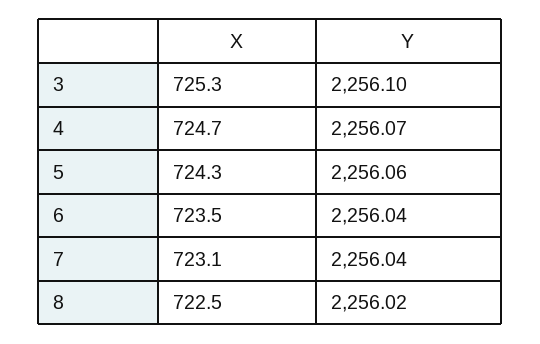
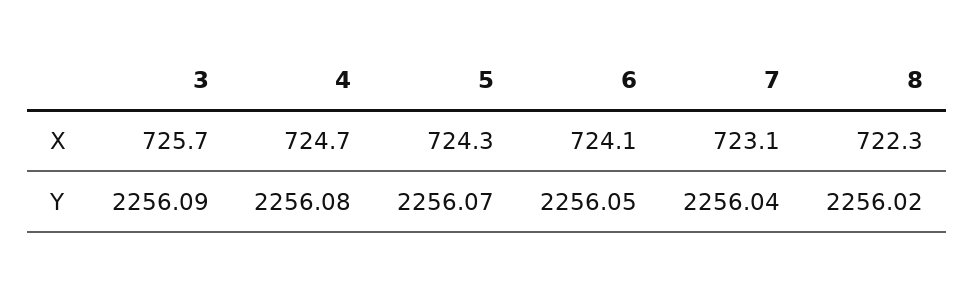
  {
    "X": {
-     "3": 725.3,
+     "3": 725.7,
      "4": 724.7,
      "5": 724.3,
-     "6": 723.5,
+     "6": 724.1,
      "7": 723.1,
-     "8": 722.5
+     "8": 722.3
    },
    "Y": {
-     "3": 2256.1,
+     "3": 2256.09,
-     "4": 2256.07,
+     "4": 2256.08,
-     "5": 2256.06,
+     "5": 2256.07,
-     "6": 2256.04,
+     "6": 2256.05,
      "7": 2256.04,
      "8": 2256.02
    }
  }

